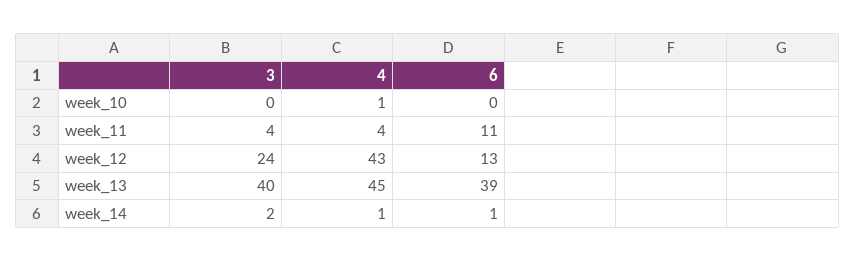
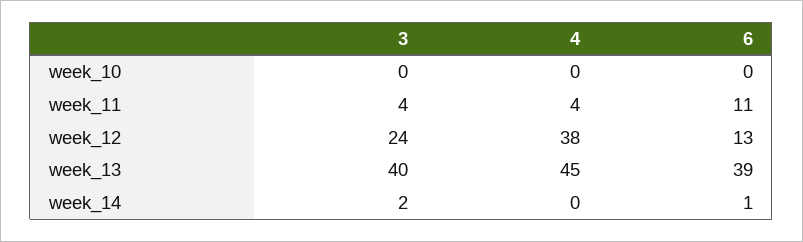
  {
    "3": {
      "week_10": 0,
      "week_11": 4,
      "week_12": 24,
      "week_13": 40,
      "week_14": 2
    },
    "4": {
-     "week_10": 1,
+     "week_10": 0,
      "week_11": 4,
-     "week_12": 43,
+     "week_12": 38,
      "week_13": 45,
-     "week_14": 1
+     "week_14": 0
    },
    "6": {
      "week_10": 0,
      "week_11": 11,
      "week_12": 13,
      "week_13": 39,
      "week_14": 1
    }
  }

